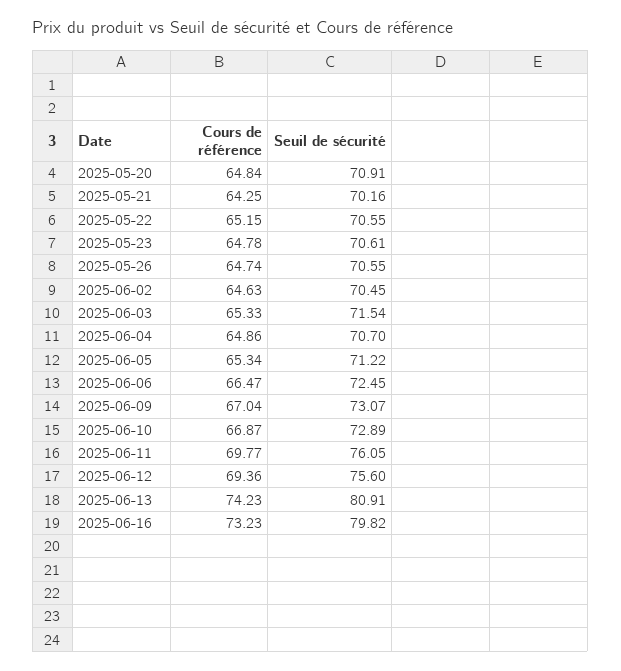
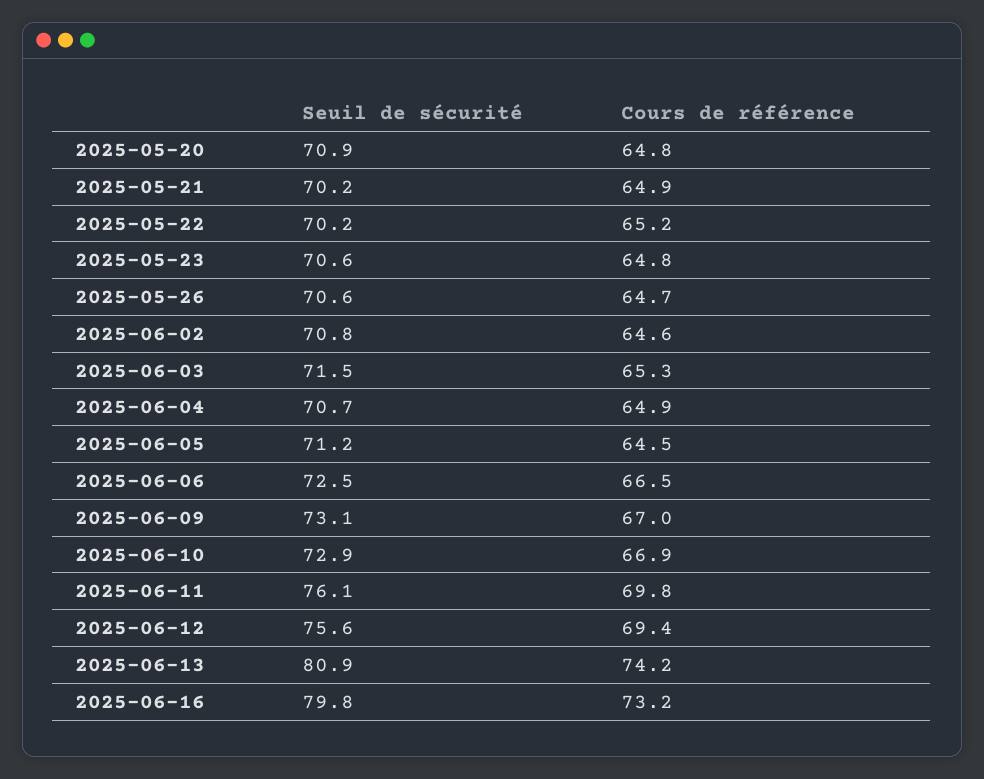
  {
    "Cours de référence": {
      "2025-05-20": 64.84,
-     "2025-05-21": 64.25,
+     "2025-05-21": 64.9,
      "2025-05-22": 65.15,
      "2025-05-23": 64.78,
      "2025-05-26": 64.74,
      "2025-06-02": 64.63,
      "2025-06-03": 65.33,
      "2025-06-04": 64.86,
-     "2025-06-05": 65.34,
+     "2025-06-05": 64.5,
      "2025-06-06": 66.47,
      "2025-06-09": 67.04,
      "2025-06-10": 66.87,
      "2025-06-11": 69.77,
      "2025-06-12": 69.36,
      "2025-06-13": 74.23,
      "2025-06-16": 73.23
    },
    "Seuil de sécurité": {
      "2025-05-20": 70.91,
      "2025-05-21": 70.16,
-     "2025-05-22": 70.55,
+     "2025-05-22": 70.2,
      "2025-05-23": 70.61,
      "2025-05-26": 70.55,
-     "2025-06-02": 70.45,
+     "2025-06-02": 70.8,
      "2025-06-03": 71.54,
      "2025-06-04": 70.7,
      "2025-06-05": 71.22,
      "2025-06-06": 72.45,
      "2025-06-09": 73.07,
      "2025-06-10": 72.89,
      "2025-06-11": 76.05,
      "2025-06-12": 75.6,
      "2025-06-13": 80.91,
      "2025-06-16": 79.82
    }
  }

